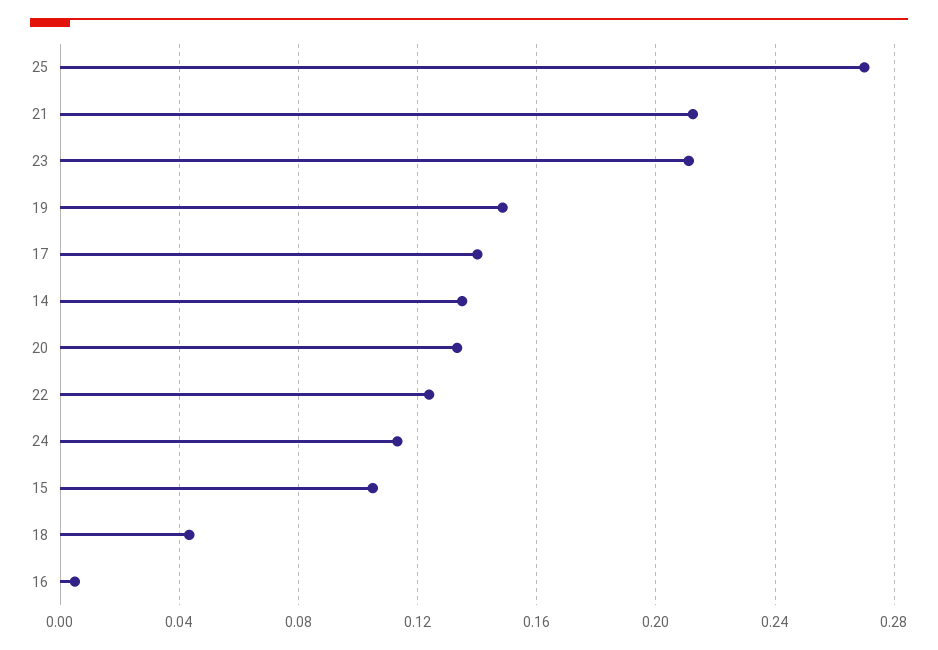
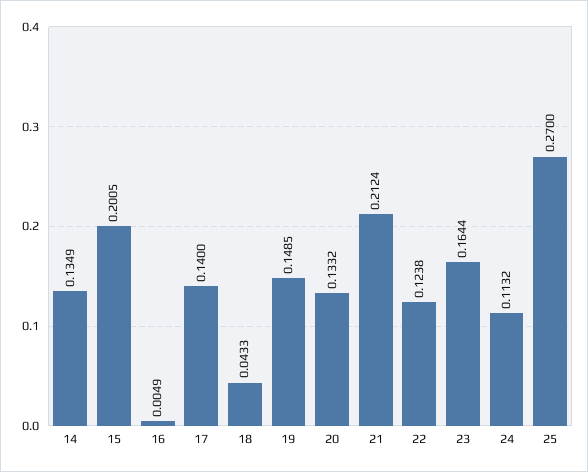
  {
    "25": 0.27,
    "21": 0.2124,
-   "23": 0.21,
+   "23": 0.1644,
    "19": 0.1485,
    "17": 0.14,
    "14": 0.1349,
    "20": 0.1332,
    "22": 0.1238,
    "24": 0.1132,
-   "15": 0.105,
+   "15": 0.2005,
    "18": 0.0433,
    "16": 0.0049
  }

